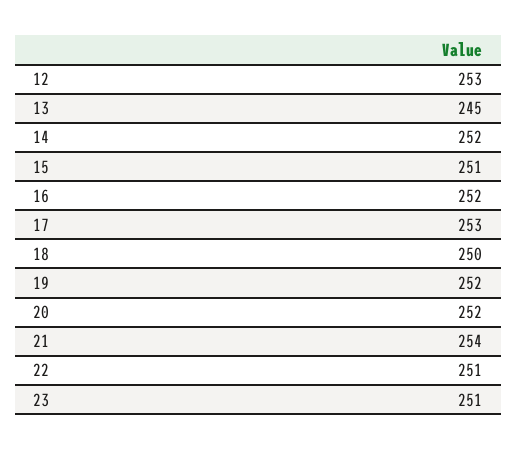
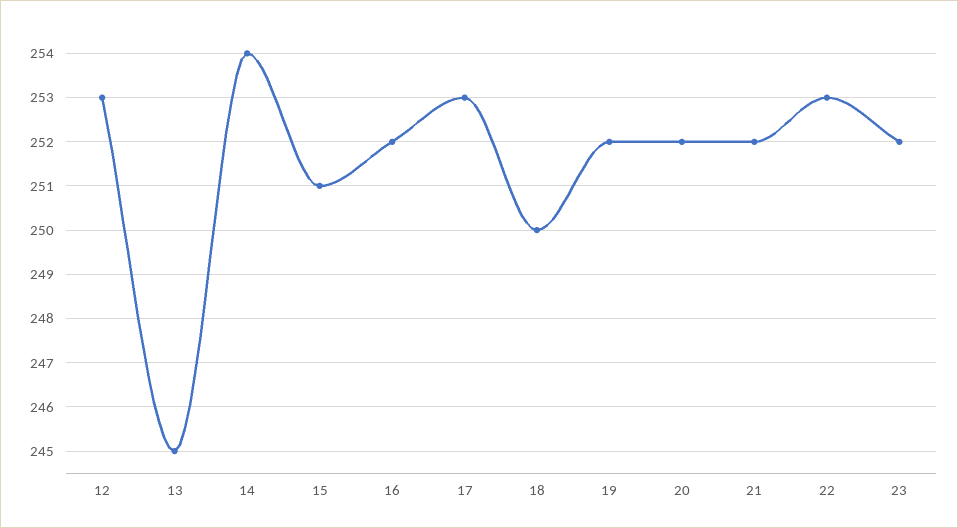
  {
    "12": 253,
    "13": 245,
-   "14": 252,
+   "14": 254,
    "15": 251,
    "16": 252,
    "17": 253,
    "18": 250,
    "19": 252,
    "20": 252,
-   "21": 254,
+   "21": 252,
-   "22": 251,
+   "22": 253,
-   "23": 251
+   "23": 252
  }

